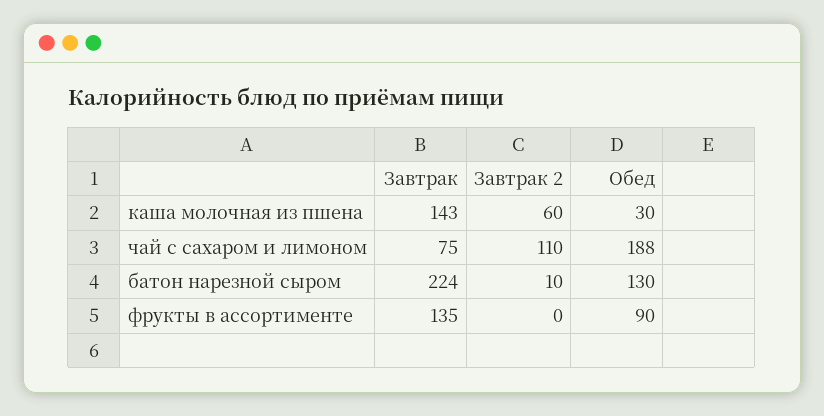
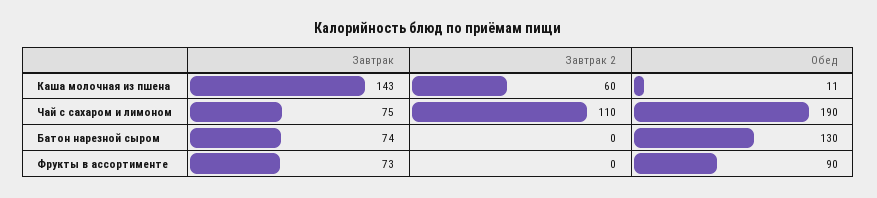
  {
    "Завтрак": {
      "каша молочная из пшена": 143,
      "чай с сахаром и лимоном": 75,
-     "батон нарезной сыром": 224,
+     "батон нарезной сыром": 74,
-     "фрукты в ассортименте": 135
+     "фрукты в ассортименте": 73
    },
    "Завтрак 2": {
      "каша молочная из пшена": 60,
      "чай с сахаром и лимоном": 110,
-     "батон нарезной сыром": 10,
+     "батон нарезной сыром": 0,
      "фрукты в ассортименте": 0
    },
    "Обед": {
-     "каша молочная из пшена": 30,
+     "каша молочная из пшена": 11,
-     "чай с сахаром и лимоном": 188,
+     "чай с сахаром и лимоном": 190,
      "батон нарезной сыром": 130,
      "фрукты в ассортименте": 90
    }
  }

